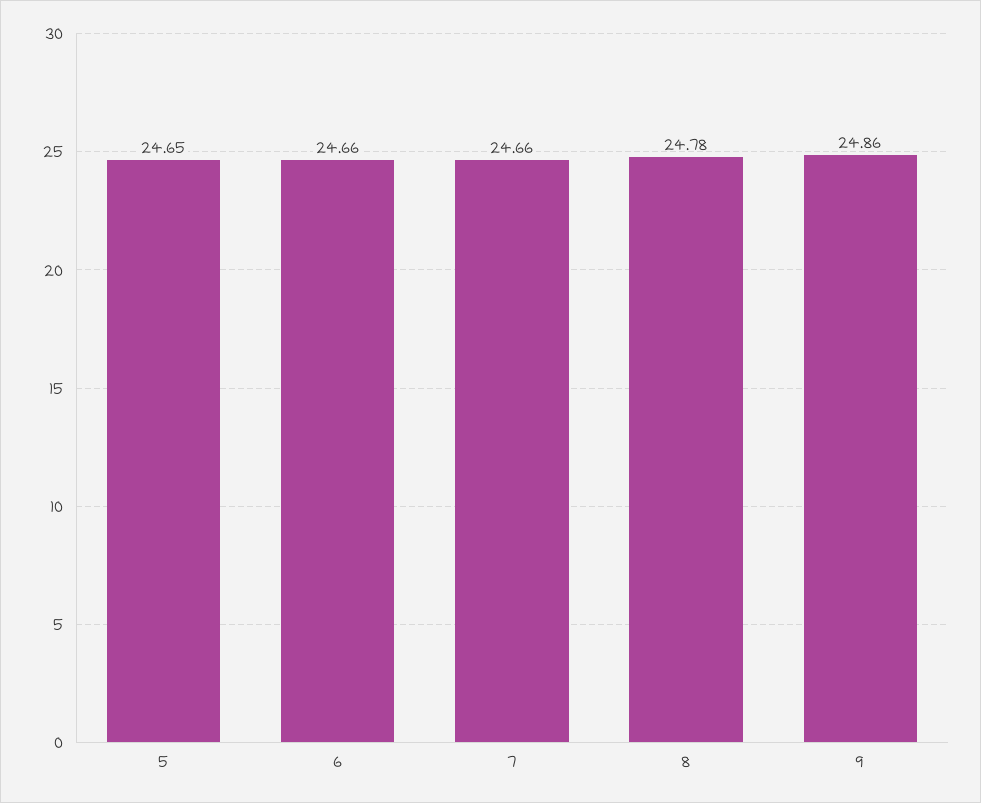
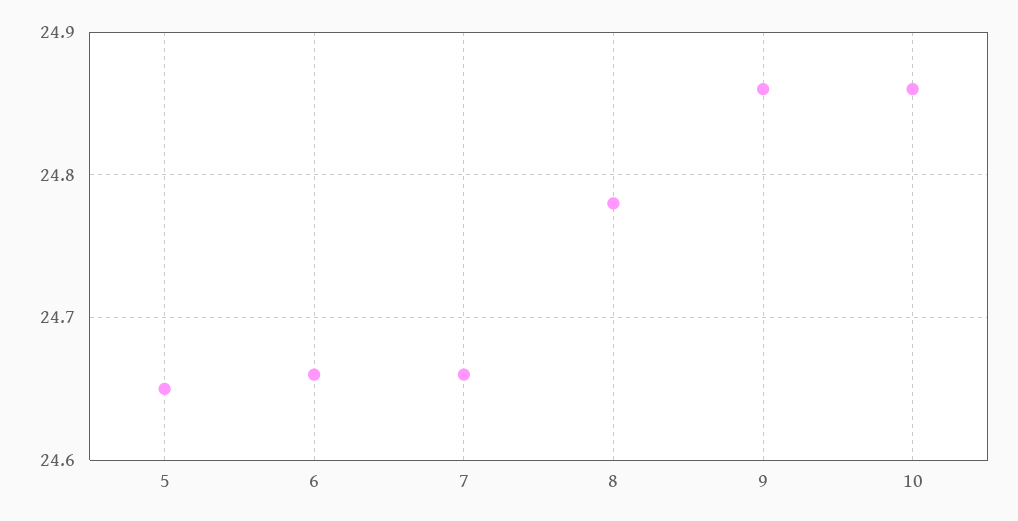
  {
    "5": 24.65,
    "6": 24.66,
    "7": 24.66,
    "8": 24.78,
-   "9": 24.86
+   "9": 24.86,
+   "10": 24.86
  }

